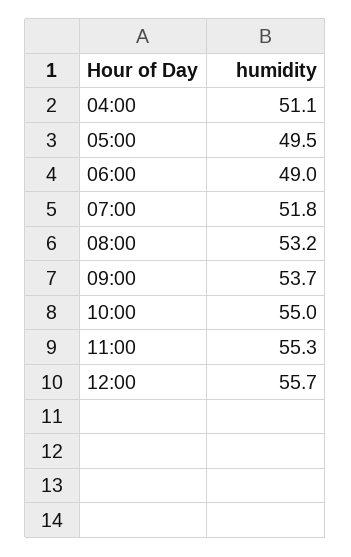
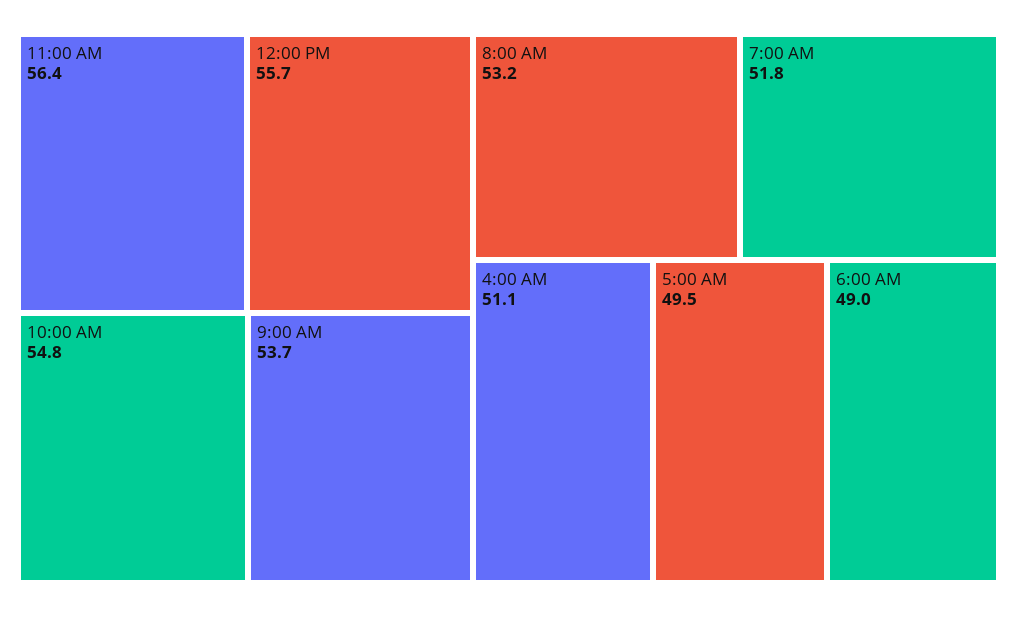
  {
    "04:00": 51.1,
    "05:00": 49.5,
    "06:00": 49,
    "07:00": 51.8,
    "08:00": 53.2,
    "09:00": 53.7,
-   "10:00": 55,
+   "10:00": 54.8,
-   "11:00": 55.3,
+   "11:00": 56.4,
    "12:00": 55.7
  }

